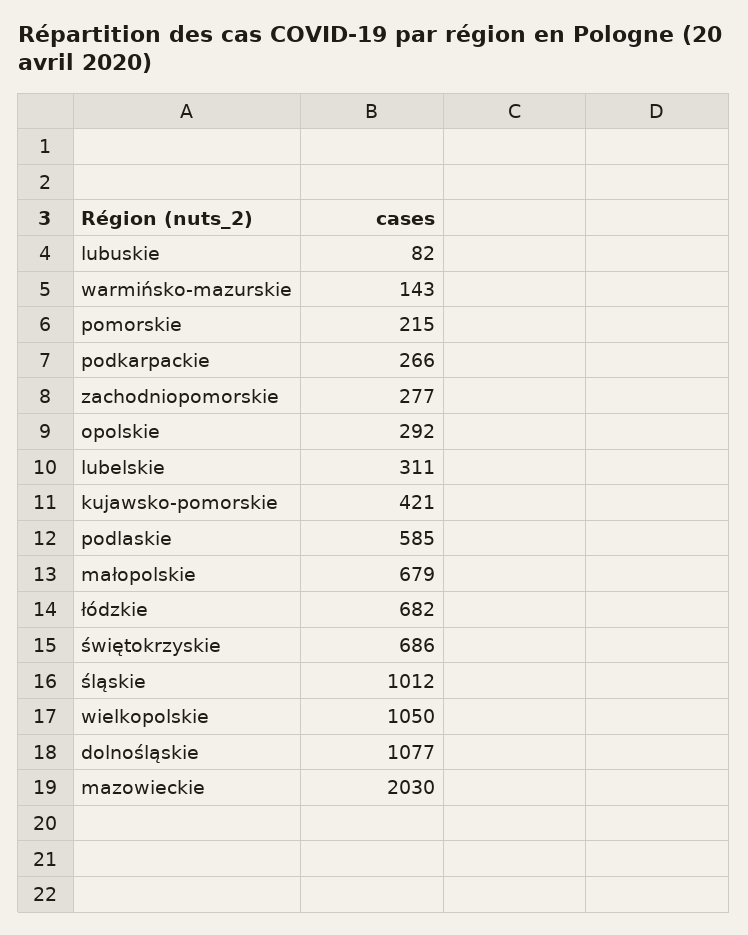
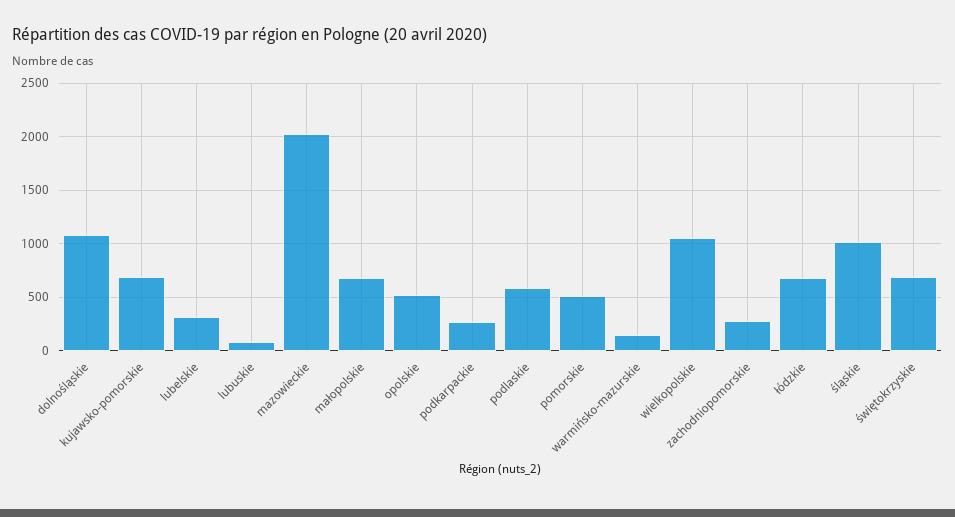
  {
    "lubuskie": 82,
    "warmińsko-mazurskie": 143,
-   "pomorskie": 215,
+   "pomorskie": 500,
    "podkarpackie": 266,
    "zachodniopomorskie": 277,
-   "opolskie": 292,
+   "opolskie": 500,
    "lubelskie": 311,
-   "kujawsko-pomorskie": 421,
+   "kujawsko-pomorskie": 700,
    "podlaskie": 585,
    "małopolskie": 679,
    "łódzkie": 682,
    "świętokrzyskie": 686,
    "śląskie": 1012,
    "wielkopolskie": 1050,
    "dolnośląskie": 1077,
    "mazowieckie": 2030
  }

